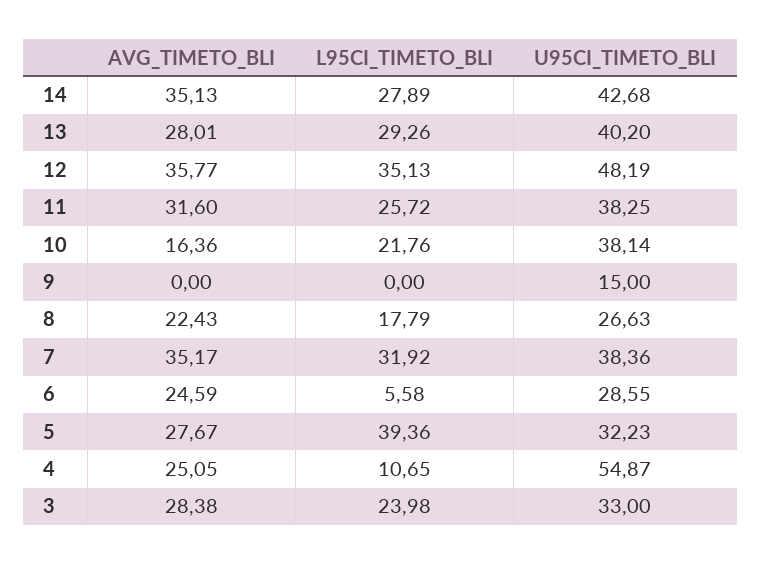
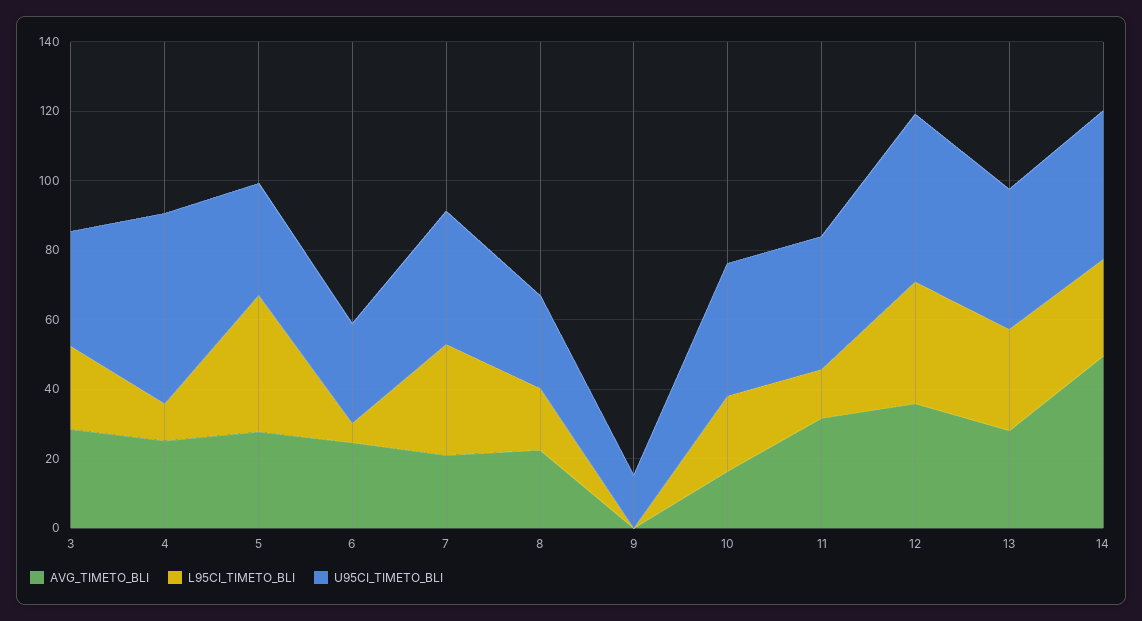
  {
    "AVG_TIMETO_BLI": {
-     "14": 35.13,
+     "14": 50,
      "13": 28.01,
      "12": 35.77,
      "11": 31.6,
      "10": 16.36,
      "9": 0,
      "8": 22.43,
-     "7": 35.17,
+     "7": 20,
      "6": 24.59,
      "5": 27.67,
      "4": 25.05,
      "3": 28.38
    },
    "L95CI_TIMETO_BLI": {
      "14": 27.89,
      "13": 29.26,
      "12": 35.13,
-     "11": 25.72,
+     "11": 15,
      "10": 21.76,
      "9": 0,
      "8": 17.79,
      "7": 31.92,
      "6": 5.58,
      "5": 39.36,
      "4": 10.65,
      "3": 23.98
    },
    "U95CI_TIMETO_BLI": {
      "14": 42.68,
      "13": 40.2,
      "12": 48.19,
      "11": 38.25,
      "10": 38.14,
      "9": 15,
      "8": 26.63,
      "7": 38.36,
      "6": 28.55,
      "5": 32.23,
      "4": 54.87,
      "3": 33
    }
  }

